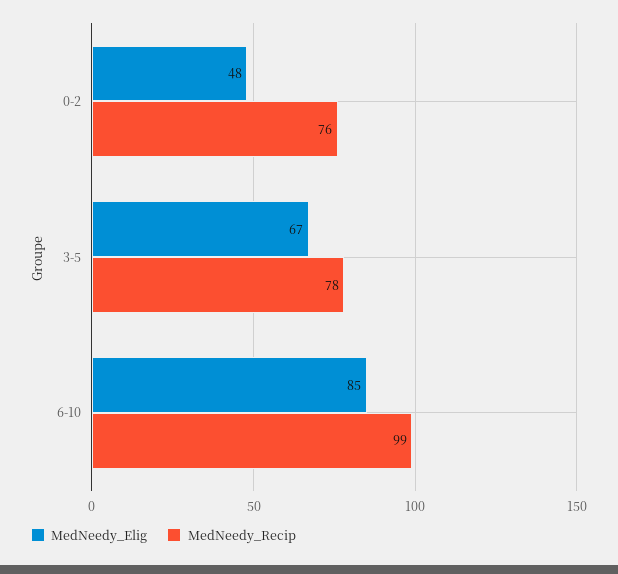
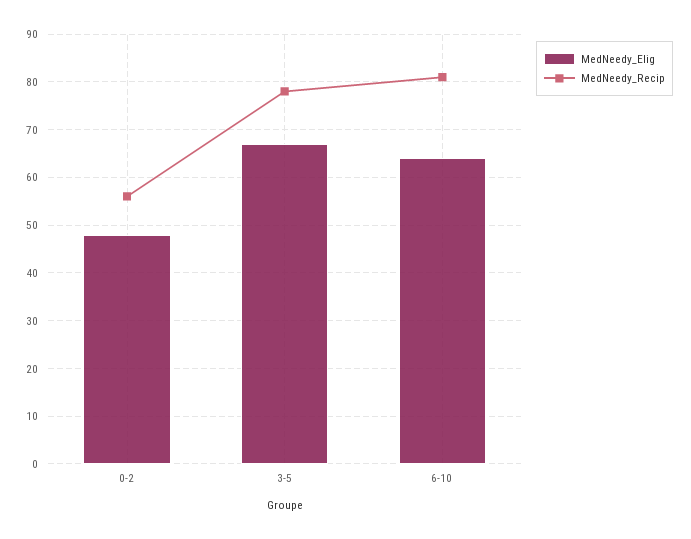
  {
    "MedNeedy_Elig": {
      "0-2": 48,
      "3-5": 67,
-     "6-10": 85
+     "6-10": 65
    },
    "MedNeedy_Recip": {
-     "0-2": 76,
+     "0-2": 55,
      "3-5": 78,
-     "6-10": 99
+     "6-10": 80
    }
  }

